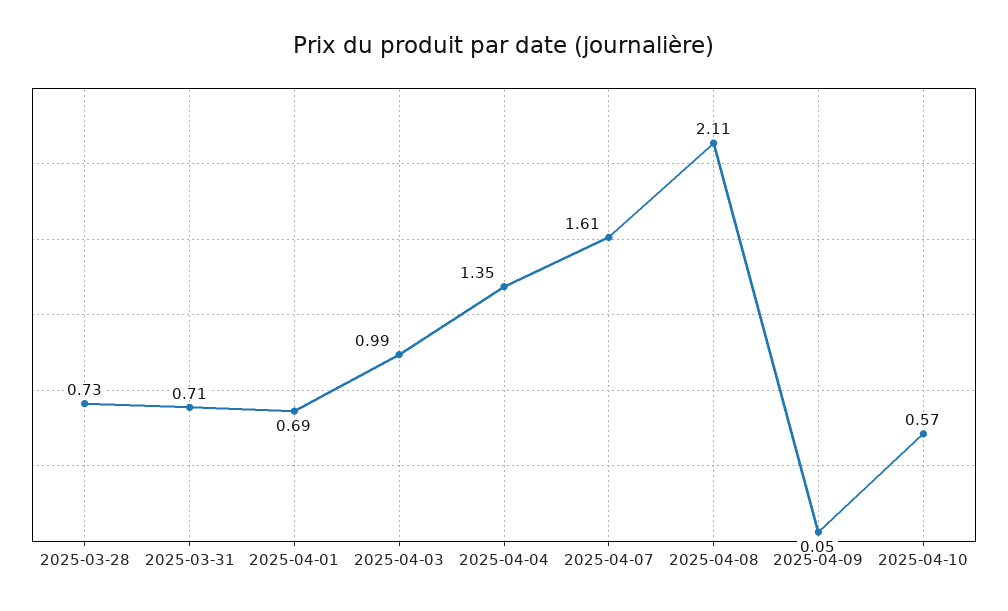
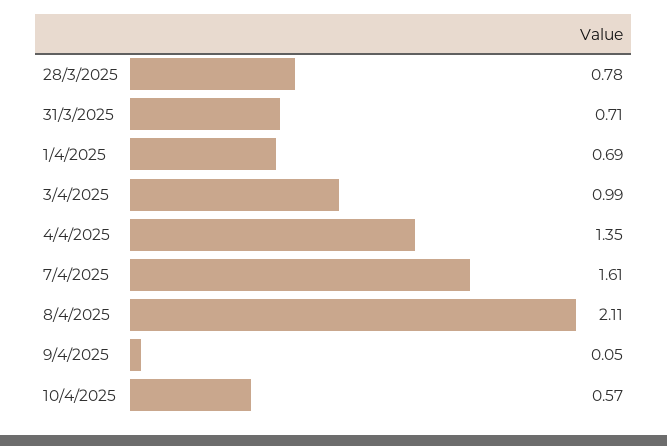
  {
-   "2025-03-28": 0.73,
+   "2025-03-28": 0.78,
    "2025-03-31": 0.71,
    "2025-04-01": 0.69,
    "2025-04-03": 0.99,
    "2025-04-04": 1.35,
    "2025-04-07": 1.61,
    "2025-04-08": 2.11,
    "2025-04-09": 0.05,
    "2025-04-10": 0.57
  }

